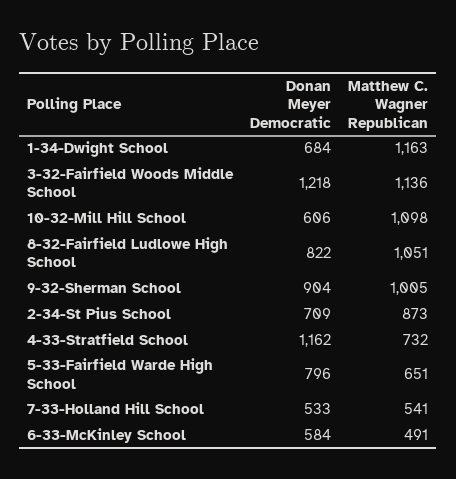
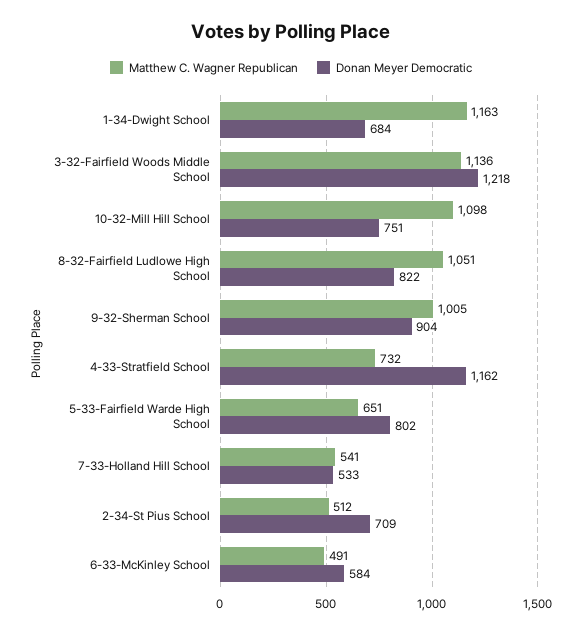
  {
    "Donan Meyer Democratic": {
      "1-34-Dwight School": 684,
      "3-32-Fairfield Woods Middle School": 1218,
-     "10-32-Mill Hill School": 606,
+     "10-32-Mill Hill School": 751,
      "8-32-Fairfield Ludlowe High School": 822,
      "9-32-Sherman School": 904,
      "2-34-St Pius School": 709,
      "4-33-Stratfield School": 1162,
-     "5-33-Fairfield Warde High School": 796,
+     "5-33-Fairfield Warde High School": 802,
      "7-33-Holland Hill School": 533,
      "6-33-McKinley School": 584
    },
    "Matthew C. Wagner Republican": {
      "1-34-Dwight School": 1163,
      "3-32-Fairfield Woods Middle School": 1136,
      "10-32-Mill Hill School": 1098,
      "8-32-Fairfield Ludlowe High School": 1051,
      "9-32-Sherman School": 1005,
-     "2-34-St Pius School": 873,
+     "2-34-St Pius School": 512,
      "4-33-Stratfield School": 732,
      "5-33-Fairfield Warde High School": 651,
      "7-33-Holland Hill School": 541,
      "6-33-McKinley School": 491
    }
  }

